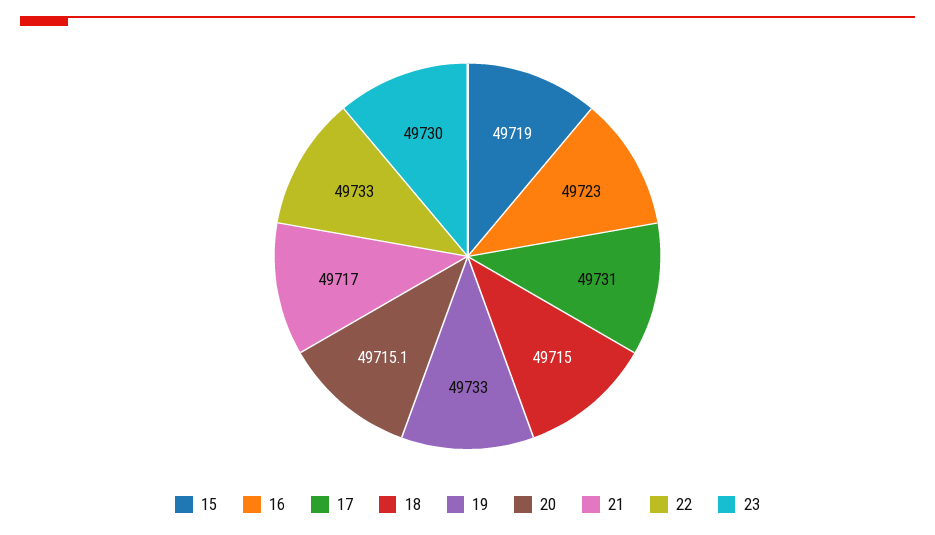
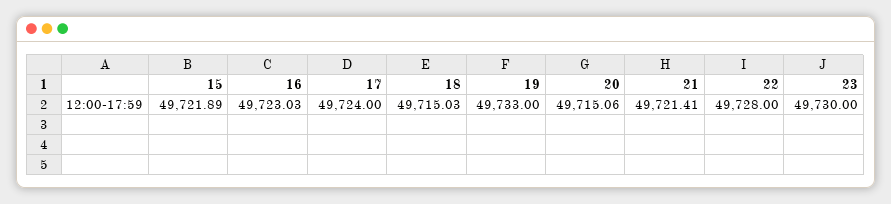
  {
-   "15": 49719,
+   "15": 49721.89,
    "16": 49723.03,
-   "17": 49731,
+   "17": 49724,
    "18": 49715.03,
    "19": 49733,
    "20": 49715.06,
-   "21": 49717,
+   "21": 49721.41,
-   "22": 49733,
+   "22": 49728,
    "23": 49730
  }

